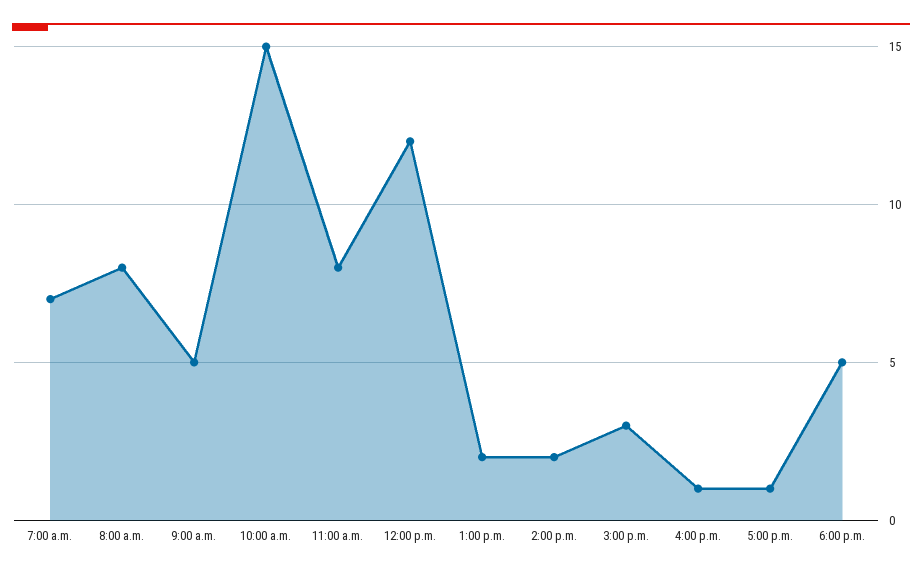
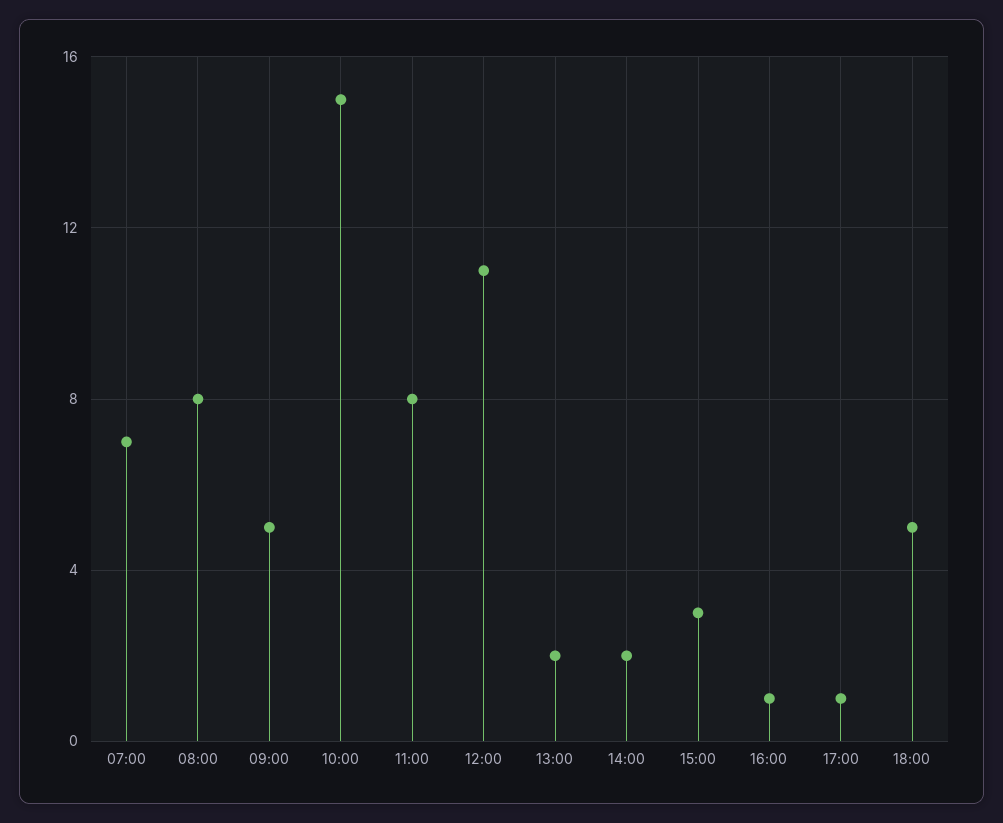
  {
    "7:00 a.m.": 7,
    "8:00 a.m.": 8,
    "9:00 a.m.": 5,
    "10:00 a.m.": 15,
    "11:00 a.m.": 8,
-   "12:00 p.m.": 12,
+   "12:00 p.m.": 11,
    "1:00 p.m.": 2,
    "2:00 p.m.": 2,
    "3:00 p.m.": 3,
    "4:00 p.m.": 1,
    "5:00 p.m.": 1,
    "6:00 p.m.": 5
  }

